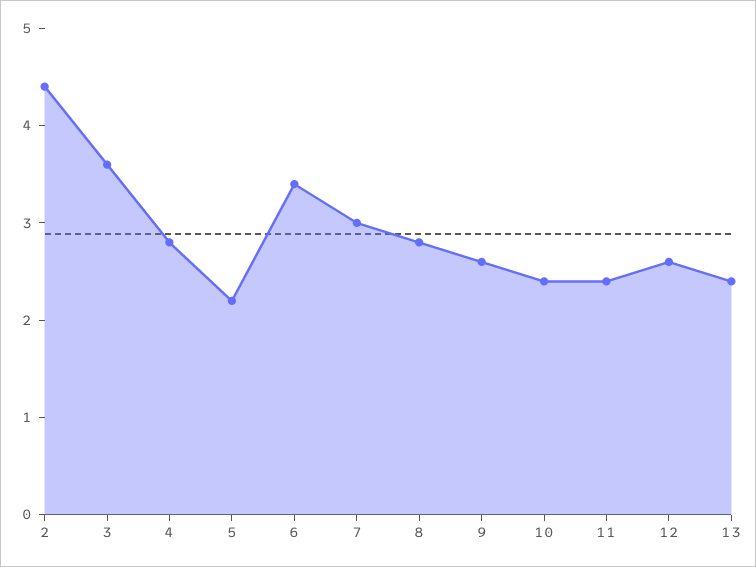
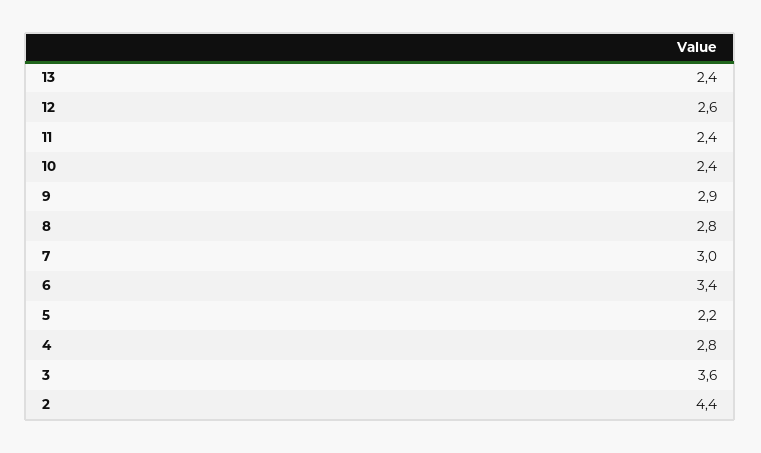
  {
    "2": 4.4,
    "3": 3.6,
    "4": 2.8,
    "5": 2.2,
    "6": 3.4,
    "7": 3,
    "8": 2.8,
-   "9": 2.6,
+   "9": 2.9,
    "10": 2.4,
    "11": 2.4,
    "12": 2.6,
    "13": 2.4
  }

